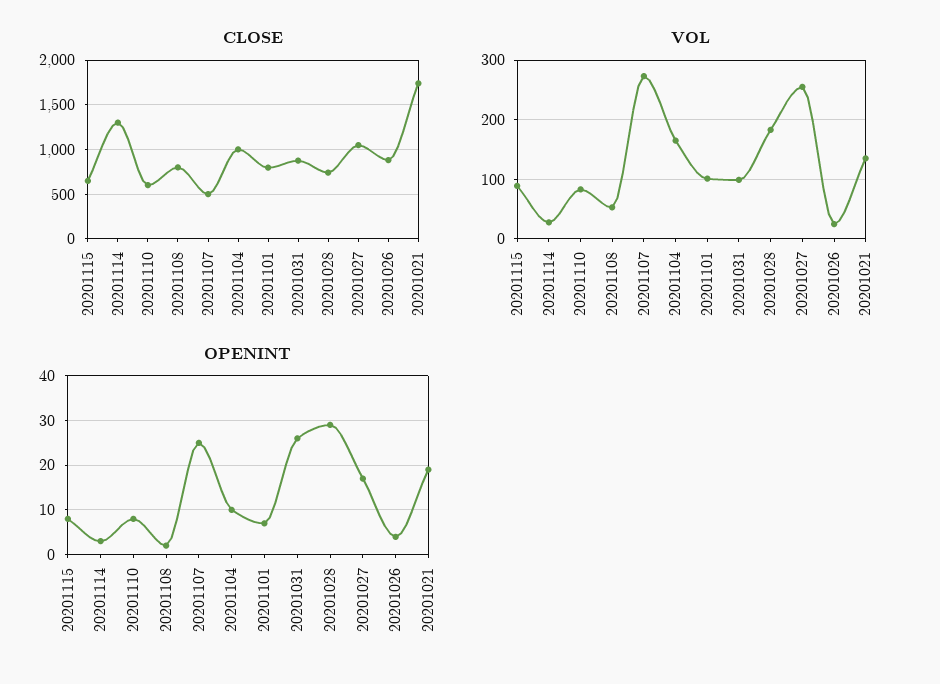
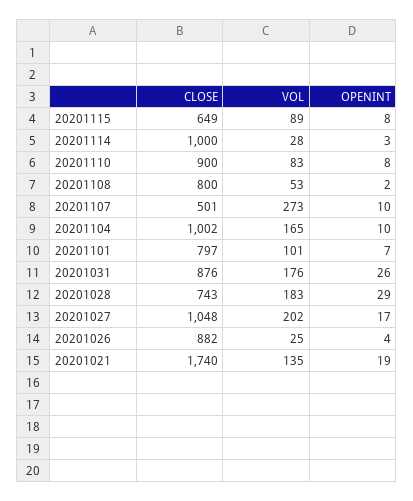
  {
    "CLOSE": {
      "20201115": 649,
-     "20201114": 1300,
+     "20201114": 1000,
-     "20201110": 600,
+     "20201110": 900,
      "20201108": 800,
      "20201107": 501,
      "20201104": 1002,
      "20201101": 797,
      "20201031": 876,
      "20201028": 743,
      "20201027": 1048,
      "20201026": 882,
      "20201021": 1740
    },
    "VOL": {
      "20201115": 89,
      "20201114": 28,
      "20201110": 83,
      "20201108": 53,
      "20201107": 273,
      "20201104": 165,
      "20201101": 101,
-     "20201031": 100,
+     "20201031": 176,
      "20201028": 183,
-     "20201027": 260,
+     "20201027": 202,
      "20201026": 25,
      "20201021": 135
    },
    "OPENINT": {
      "20201115": 8,
      "20201114": 3,
      "20201110": 8,
      "20201108": 2,
-     "20201107": 25,
+     "20201107": 10,
      "20201104": 10,
      "20201101": 7,
      "20201031": 26,
      "20201028": 29,
      "20201027": 17,
      "20201026": 4,
      "20201021": 19
    }
  }

